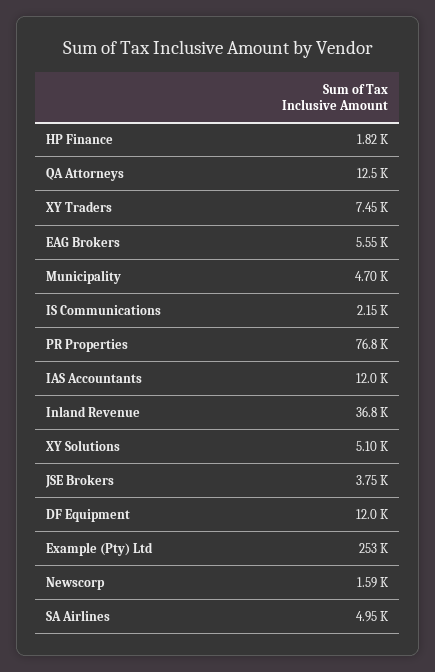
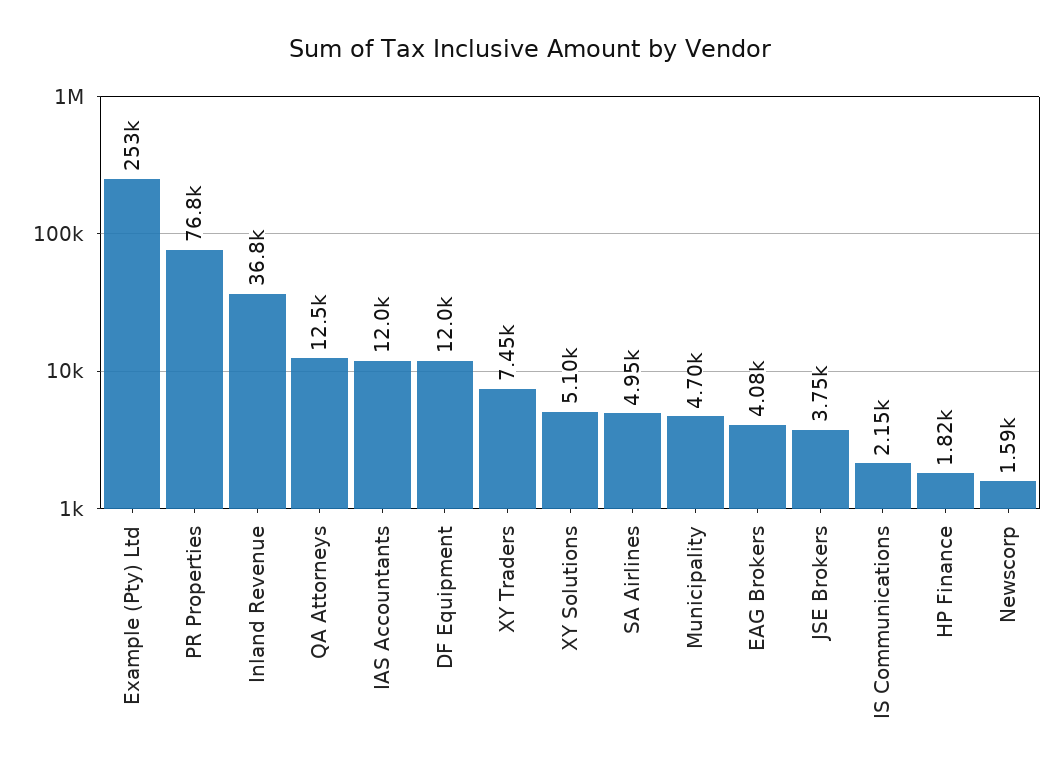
  {
    "HP Finance": 1820,
    "QA Attorneys": 12500,
    "XY Traders": 7450,
-   "EAG Brokers": 5550,
+   "EAG Brokers": 4080,
    "Municipality": 4700,
    "IS Communications": 2150,
    "PR Properties": 76800,
    "IAS Accountants": 12000,
    "Inland Revenue": 36800,
    "XY Solutions": 5100,
    "JSE Brokers": 3750,
    "DF Equipment": 12000,
    "Example (Pty) Ltd": 253000,
    "Newscorp": 1590,
    "SA Airlines": 4950
  }

